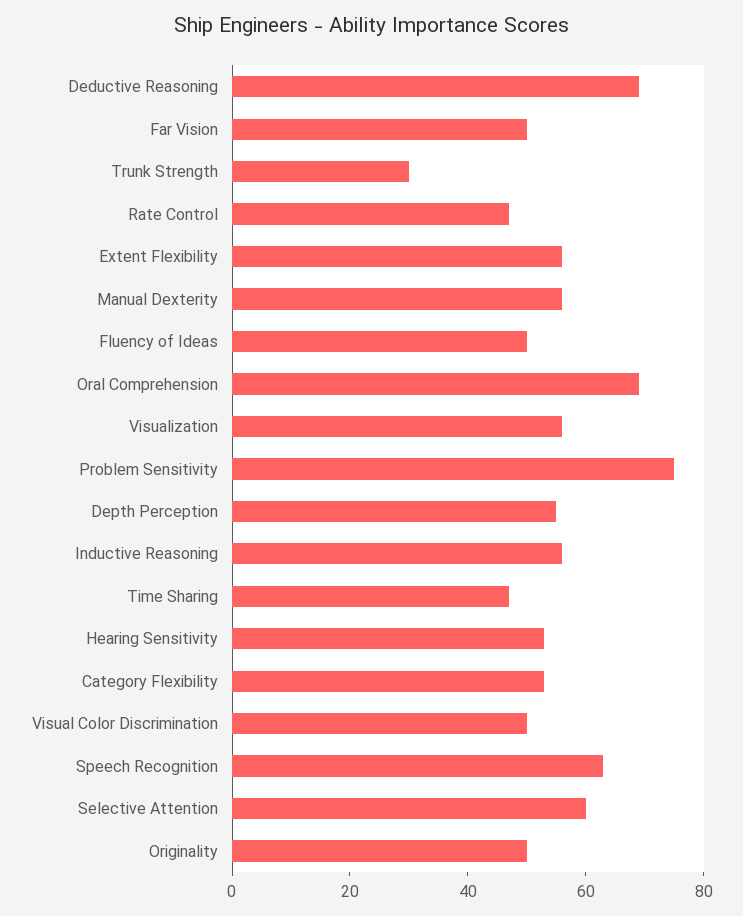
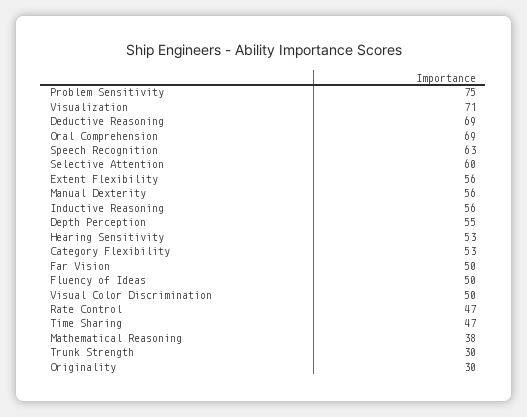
  {
    "Deductive Reasoning": 69,
    "Far Vision": 50,
    "Trunk Strength": 30,
    "Rate Control": 47,
    "Extent Flexibility": 56,
    "Manual Dexterity": 56,
    "Fluency of Ideas": 50,
    "Oral Comprehension": 69,
-   "Visualization": 55,
+   "Visualization": 71,
    "Problem Sensitivity": 75,
    "Depth Perception": 55,
    "Inductive Reasoning": 56,
    "Time Sharing": 47,
    "Hearing Sensitivity": 53,
    "Category Flexibility": 53,
    "Visual Color Discrimination": 50,
    "Speech Recognition": 63,
    "Selective Attention": 60,
-   "Originality": 50
+   "Originality": 30,
+   "Mathematical Reasoning": 38
  }

